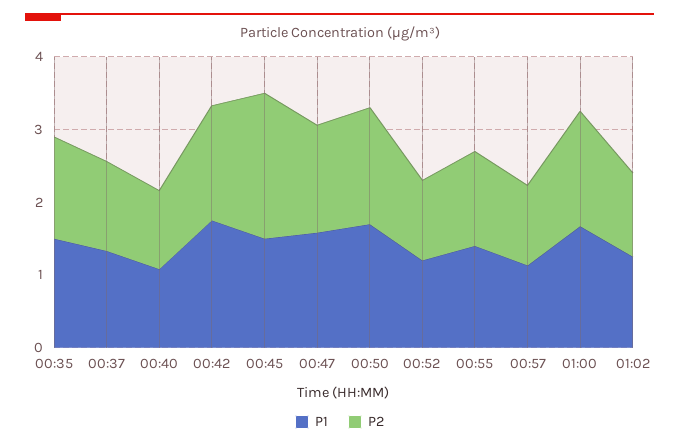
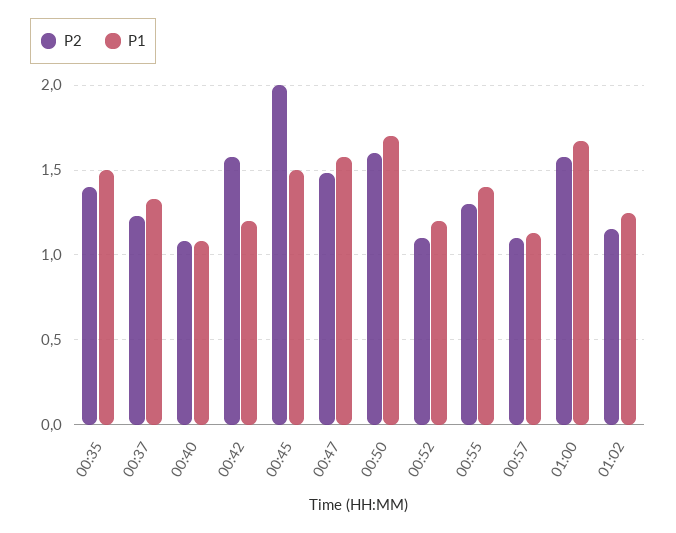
  {
    "P1": {
      "00:35": 1.5,
      "00:37": 1.35,
      "00:40": 1.1,
-     "00:42": 1.8,
+     "00:42": 1.2,
      "00:45": 1.5,
      "00:47": 1.6,
      "00:50": 1.7,
      "00:52": 1.2,
      "00:55": 1.4,
      "00:57": 1.15,
      "01:00": 1.65,
      "01:02": 1.25
    },
    "P2": {
      "00:35": 1.4,
      "00:37": 1.25,
      "00:40": 1.1,
      "00:42": 1.6,
      "00:45": 2,
      "00:47": 1.5,
      "00:50": 1.6,
      "00:52": 1.1,
      "00:55": 1.3,
      "00:57": 1.1,
      "01:00": 1.6,
      "01:02": 1.15
    }
  }

